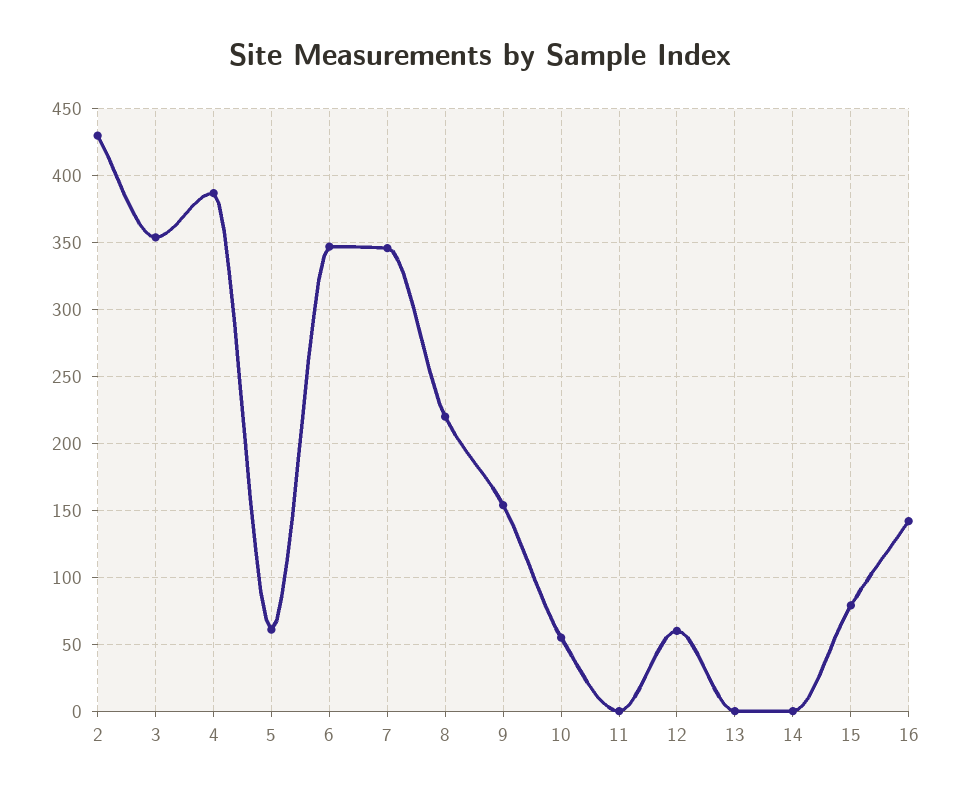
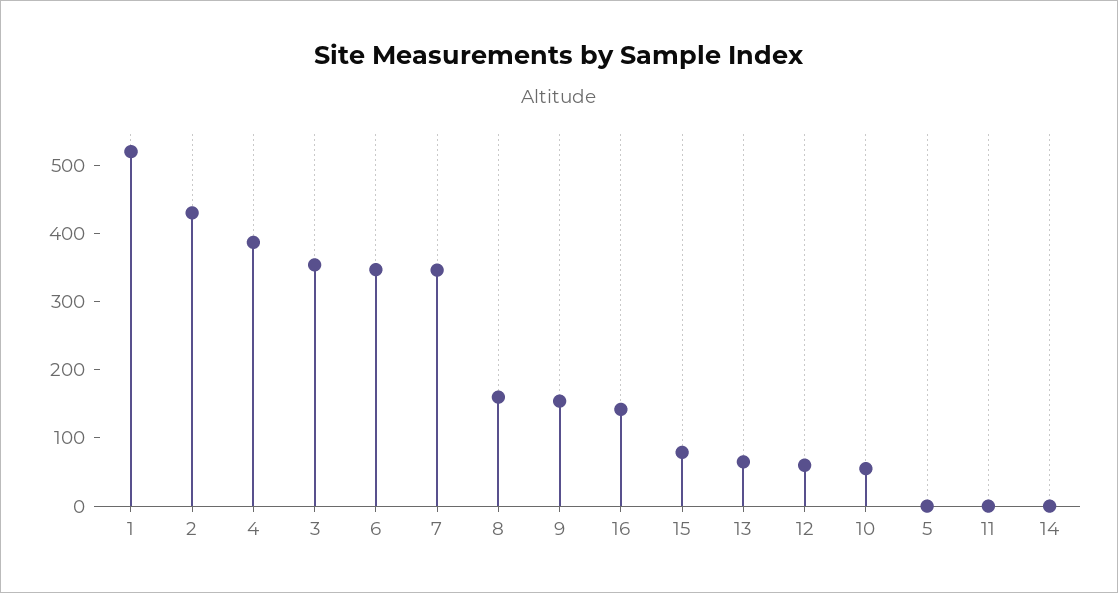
  {
    "2": 430,
    "3": 355,
    "4": 385,
-   "5": 60,
+   "5": 0,
    "6": 345,
    "7": 345,
-   "8": 220,
+   "8": 160,
    "9": 155,
    "10": 55,
    "11": 0,
    "12": 60,
-   "13": 0,
+   "13": 60,
    "14": 0,
    "15": 80,
-   "16": 140
+   "16": 140,
+   "1": 520
  }

